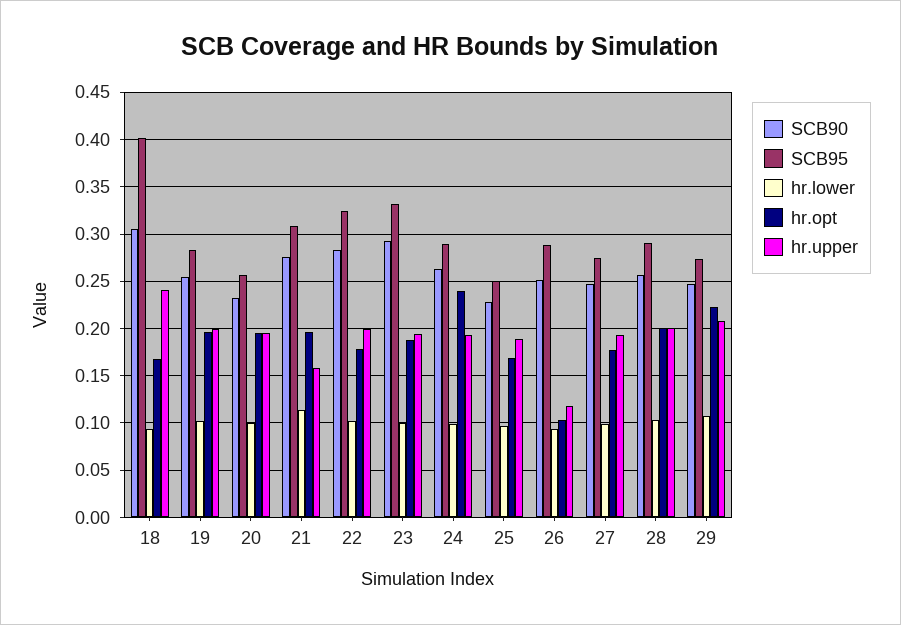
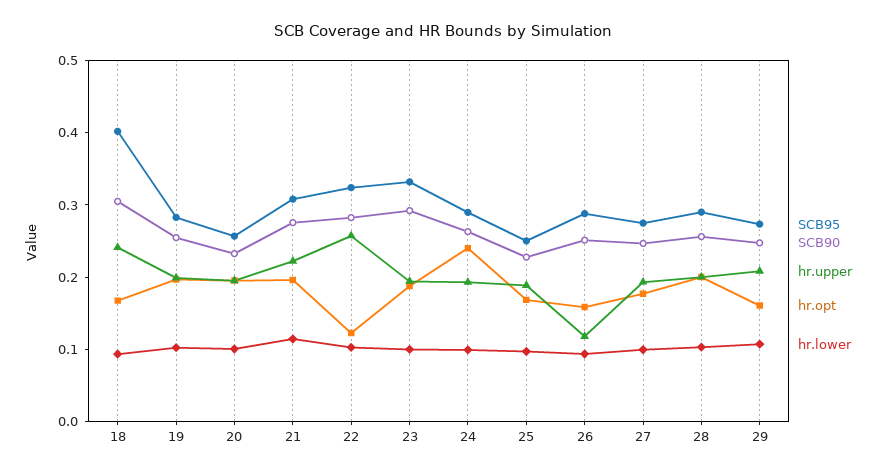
  {
    "SCB90": {
      "18": 0.31,
      "19": 0.25,
      "20": 0.23,
      "21": 0.28,
      "22": 0.28,
      "23": 0.29,
      "24": 0.26,
      "25": 0.23,
      "26": 0.25,
      "27": 0.25,
      "28": 0.26,
      "29": 0.25
    },
    "SCB95": {
      "18": 0.4,
      "19": 0.28,
      "20": 0.26,
      "21": 0.31,
      "22": 0.32,
      "23": 0.33,
      "24": 0.29,
      "25": 0.25,
      "26": 0.29,
      "27": 0.28,
      "28": 0.29,
      "29": 0.27
    },
    "hr.lower": {
      "18": 0.09,
      "19": 0.1,
      "20": 0.1,
      "21": 0.11,
      "22": 0.1,
      "23": 0.1,
      "24": 0.1,
      "25": 0.1,
      "26": 0.09,
      "27": 0.1,
      "28": 0.1,
      "29": 0.11
    },
    "hr.opt": {
      "18": 0.17,
      "19": 0.2,
      "20": 0.2,
      "21": 0.2,
-     "22": 0.18,
+     "22": 0.12,
      "23": 0.19,
      "24": 0.24,
      "25": 0.17,
-     "26": 0.1,
+     "26": 0.16,
      "27": 0.18,
      "28": 0.2,
-     "29": 0.22
+     "29": 0.16
    },
    "hr.upper": {
      "18": 0.24,
      "19": 0.2,
      "20": 0.2,
-     "21": 0.16,
+     "21": 0.22,
-     "22": 0.2,
+     "22": 0.26,
      "23": 0.19,
      "24": 0.19,
      "25": 0.19,
      "26": 0.12,
      "27": 0.19,
      "28": 0.2,
      "29": 0.21
    }
  }

